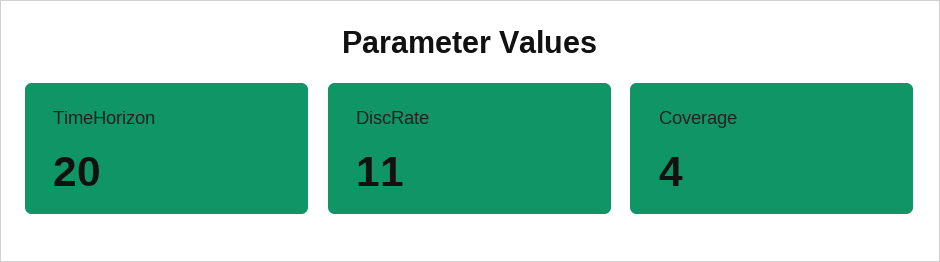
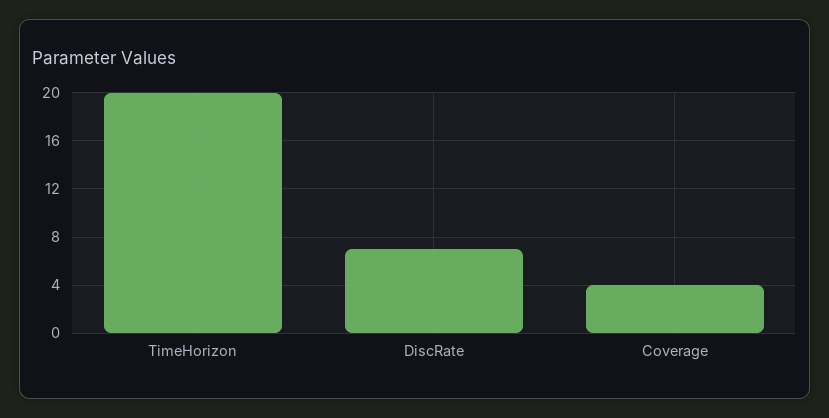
  {
    "TimeHorizon": 20,
-   "DiscRate": 11,
+   "DiscRate": 7,
    "Coverage": 4
  }

